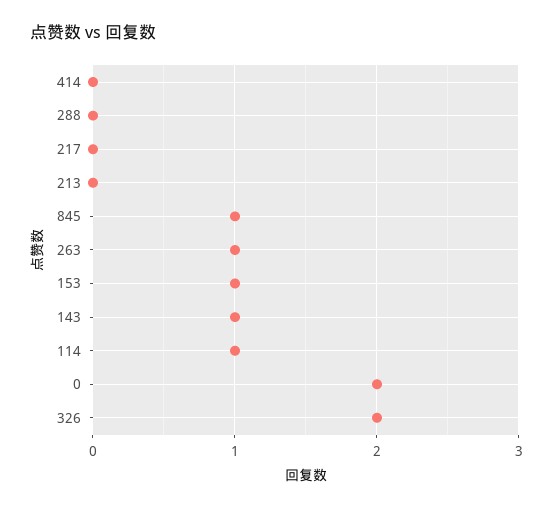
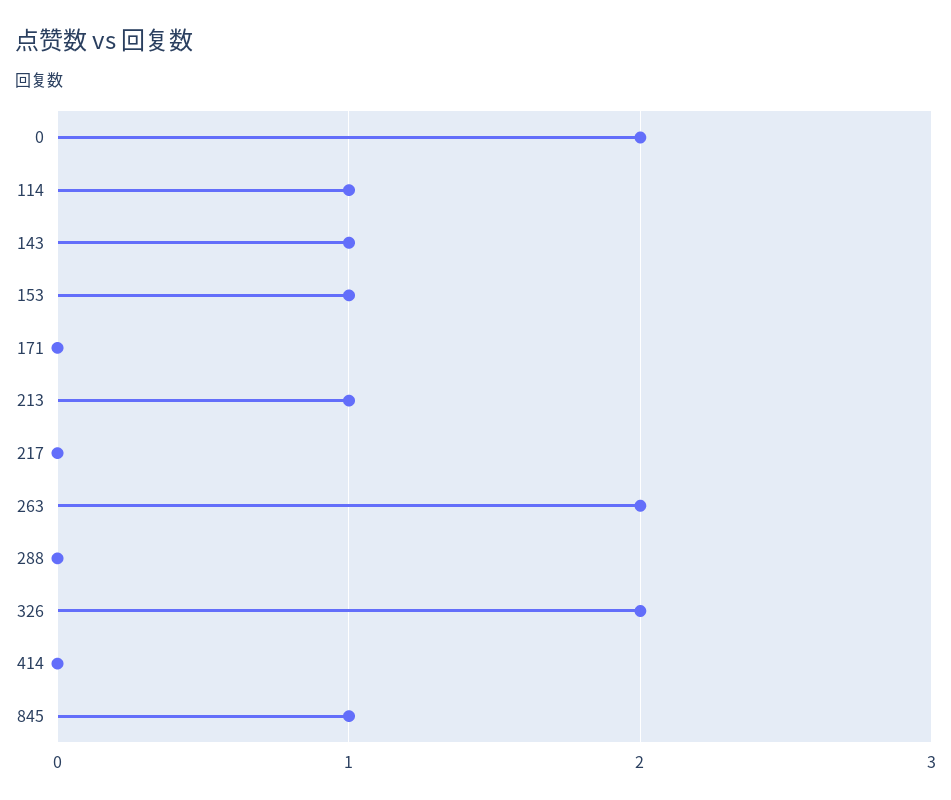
  {
    "414": 0,
    "288": 0,
    "217": 0,
-   "213": 0,
+   "213": 1,
    "845": 1,
-   "263": 1,
+   "263": 2,
    "153": 1,
    "143": 1,
    "114": 1,
    "0": 2,
-   "326": 2
+   "326": 2,
+   "171": 0
  }

